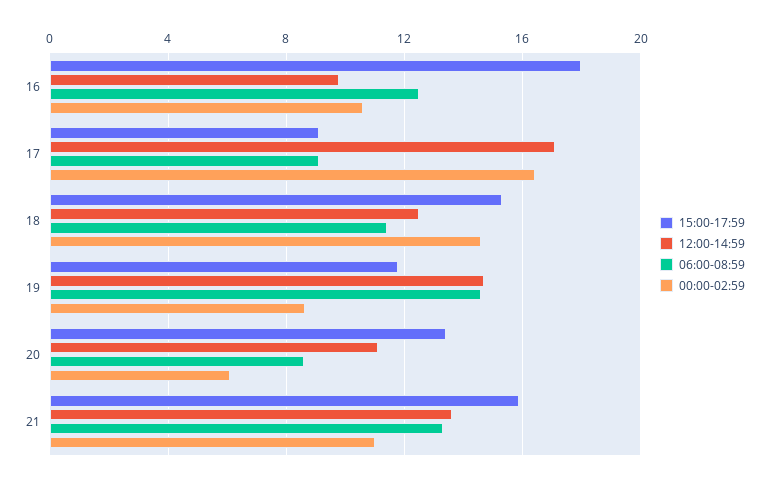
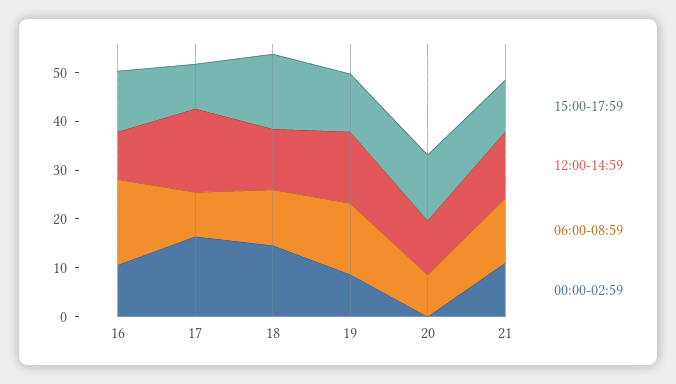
  {
    "15:00-17:59": {
-     "16": 18,
+     "16": 12,
      "17": 9,
      "18": 15.5,
      "19": 12,
      "20": 13.5,
-     "21": 16
+     "21": 10
    },
    "12:00-14:59": {
      "16": 10,
      "17": 17,
      "18": 12.5,
      "19": 14.5,
      "20": 11,
      "21": 13.5
    },
    "06:00-08:59": {
-     "16": 12.5,
+     "16": 18,
      "17": 9,
      "18": 11.5,
      "19": 14.5,
      "20": 8.5,
      "21": 13.5
    },
    "00:00-02:59": {
      "16": 10.5,
      "17": 16.5,
      "18": 14.5,
      "19": 8.5,
-     "20": 6,
+     "20": 0,
      "21": 11
    }
  }

